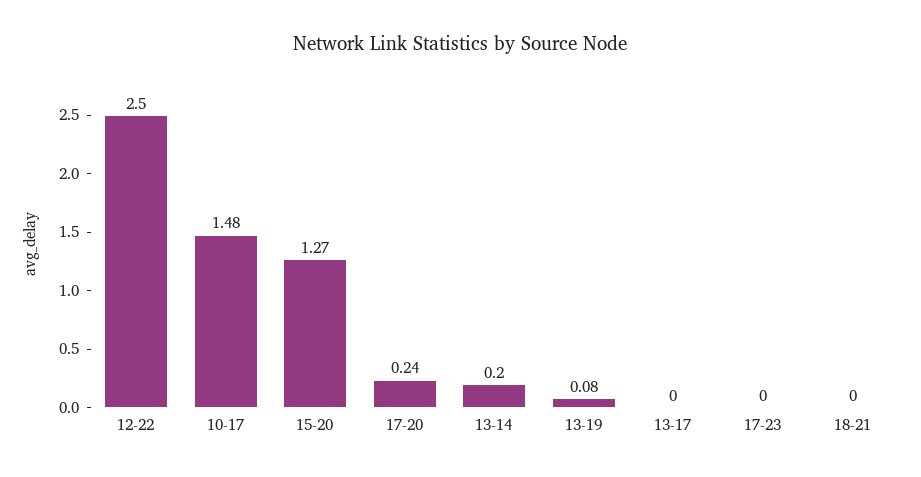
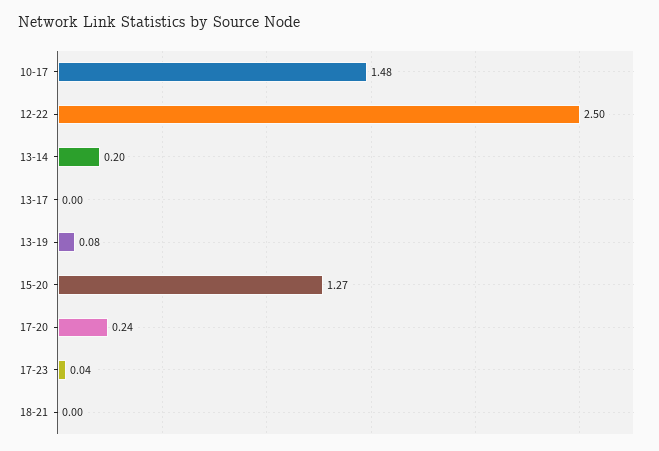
  {
    "12-22": 2.5,
    "10-17": 1.48,
    "15-20": 1.27,
    "17-20": 0.24,
    "13-14": 0.2,
    "13-19": 0.08,
    "13-17": 0,
-   "17-23": 0,
+   "17-23": 0.04,
    "18-21": 0
  }

